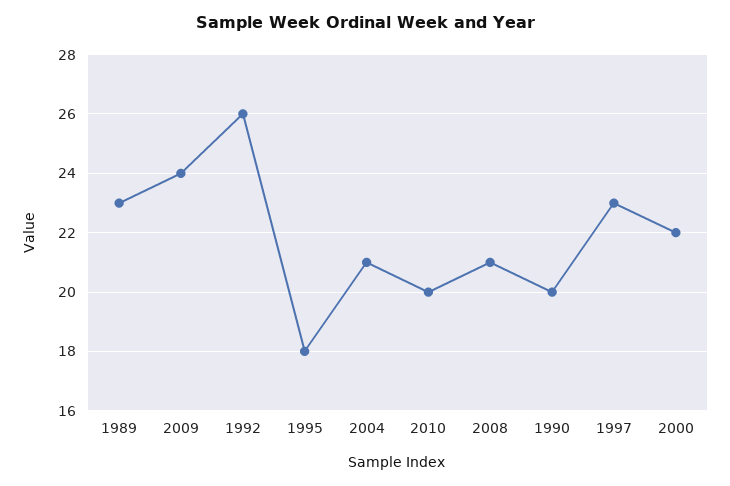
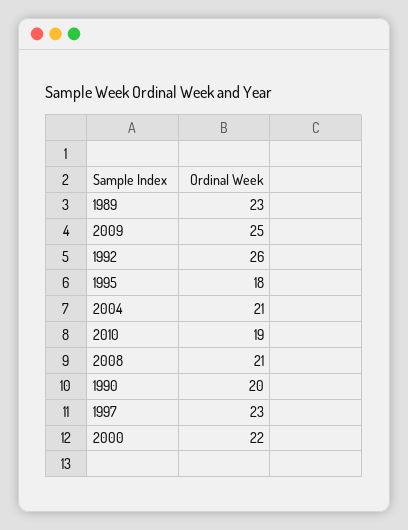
  {
    "1989": 23,
-   "2009": 24,
+   "2009": 25,
    "1992": 26,
    "1995": 18,
    "2004": 21,
-   "2010": 20,
+   "2010": 19,
    "2008": 21,
    "1990": 20,
    "1997": 23,
    "2000": 22
  }

